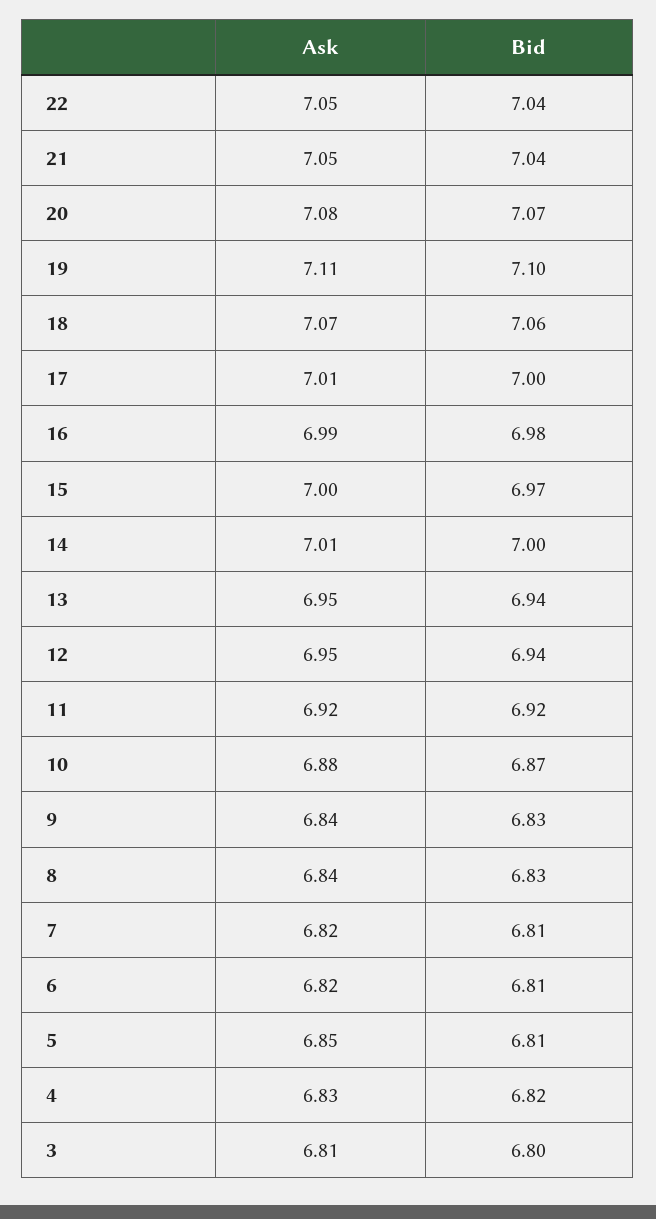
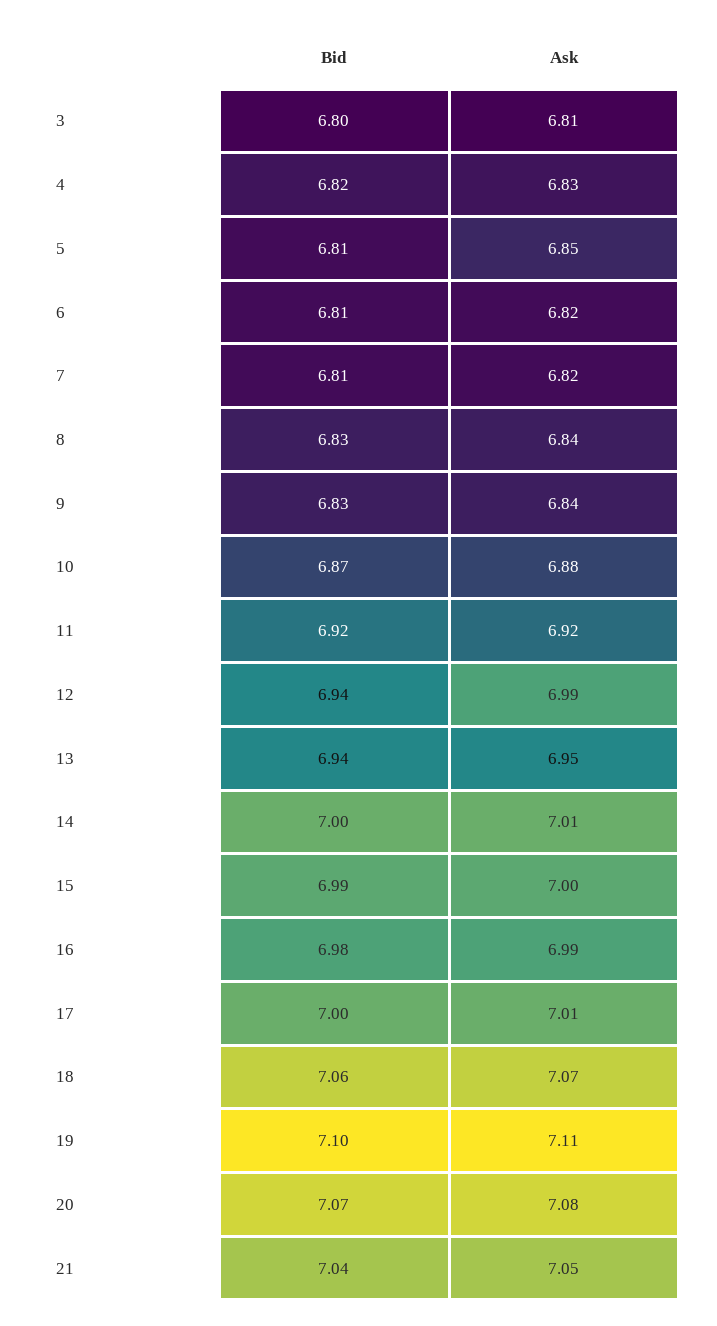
  {
    "Ask": {
-     "22": 7.05,
      "21": 7.05,
      "20": 7.08,
      "19": 7.11,
      "18": 7.07,
      "17": 7.01,
      "16": 6.99,
      "15": 7,
      "14": 7.01,
      "13": 6.95,
-     "12": 6.95,
+     "12": 6.99,
      "11": 6.92,
      "10": 6.88,
      "9": 6.84,
      "8": 6.84,
      "7": 6.82,
      "6": 6.82,
      "5": 6.85,
      "4": 6.83,
      "3": 6.81
    },
    "Bid": {
-     "22": 7.04,
      "21": 7.04,
      "20": 7.07,
      "19": 7.1,
      "18": 7.06,
      "17": 7,
      "16": 6.98,
-     "15": 6.97,
+     "15": 6.99,
      "14": 7,
      "13": 6.94,
      "12": 6.94,
      "11": 6.92,
      "10": 6.87,
      "9": 6.83,
      "8": 6.83,
      "7": 6.81,
      "6": 6.81,
      "5": 6.81,
      "4": 6.82,
      "3": 6.8
    }
  }

